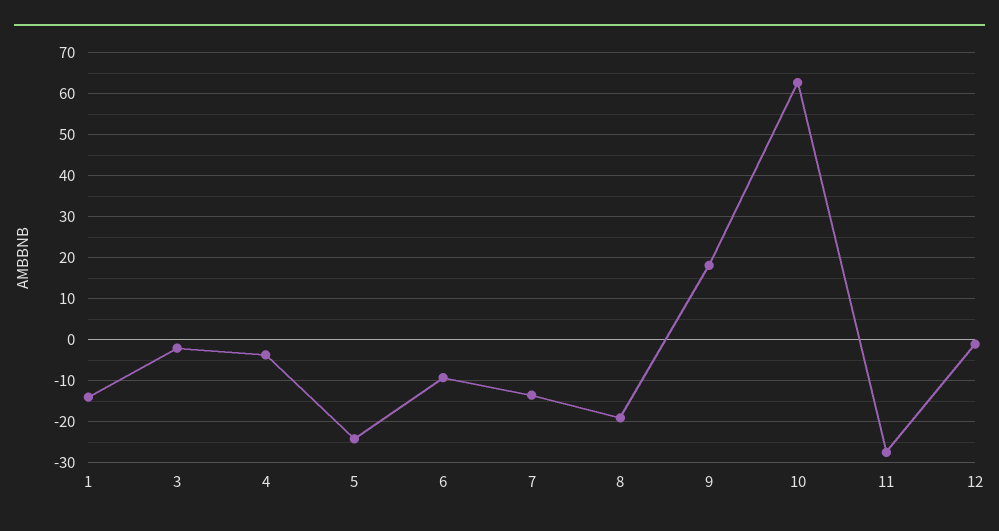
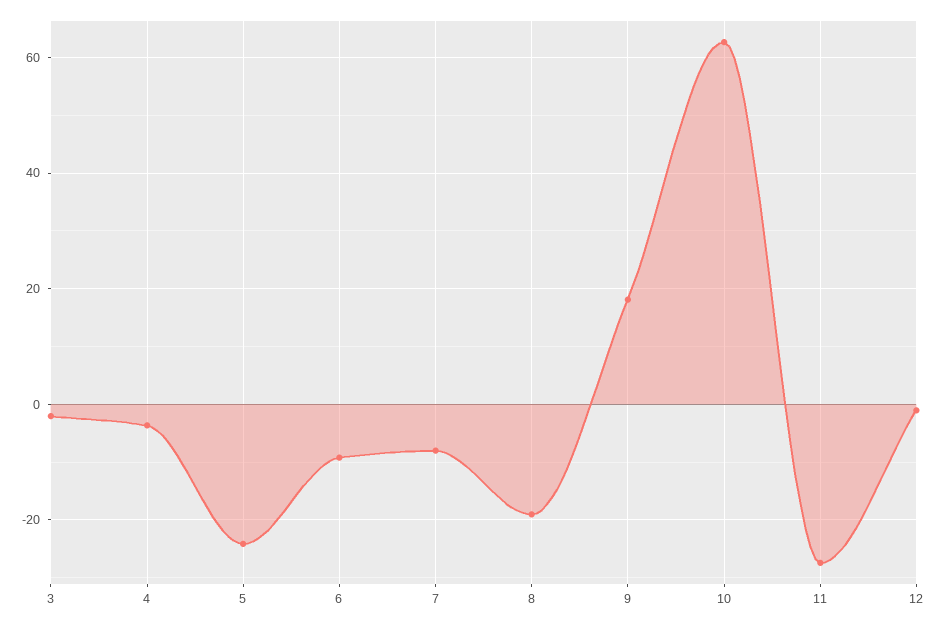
  {
-   "1": -14,
    "3": -2,
    "4": -4,
    "5": -24,
    "6": -10,
-   "7": -14,
+   "7": -8,
    "8": -20,
    "9": 18,
    "10": 62,
    "11": -28,
    "12": -2
  }

